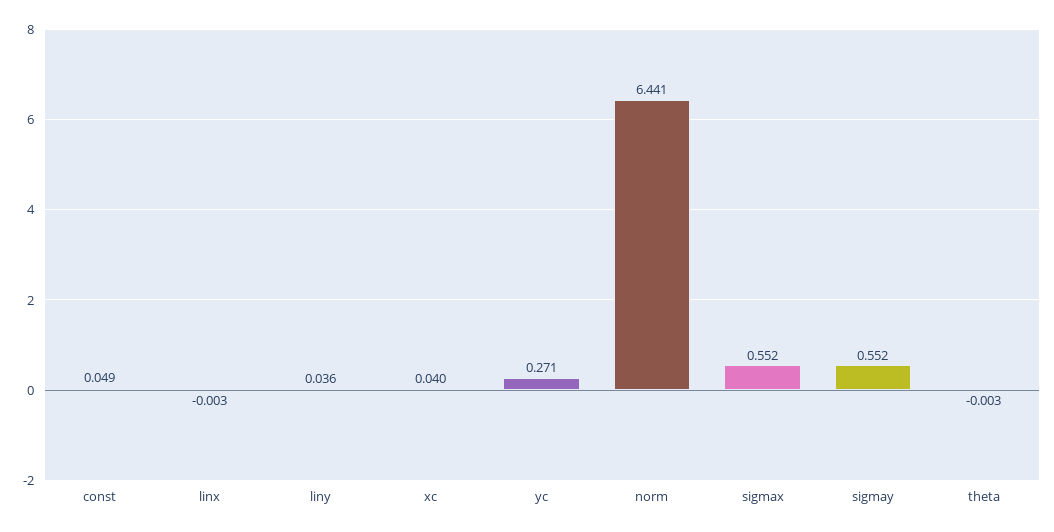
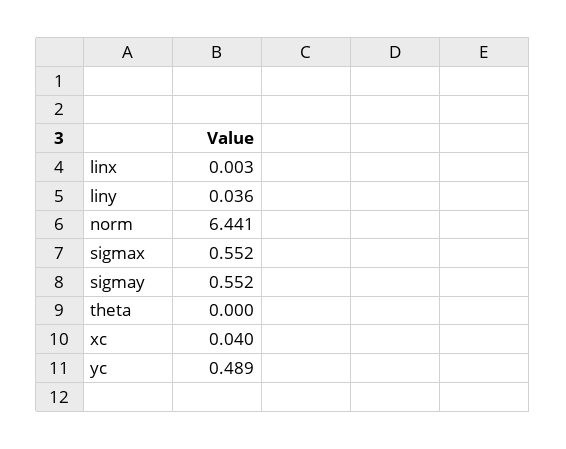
  {
-   "const": 0.049,
-   "linx": -0.003,
+   "linx": 0.003,
    "liny": 0.036,
    "xc": 0.04,
-   "yc": 0.271,
+   "yc": 0.489,
    "norm": 6.441,
    "sigmax": 0.552,
    "sigmay": 0.552,
-   "theta": -0.003
+   "theta": 0
  }

